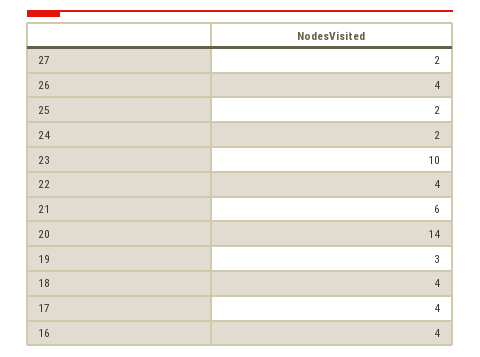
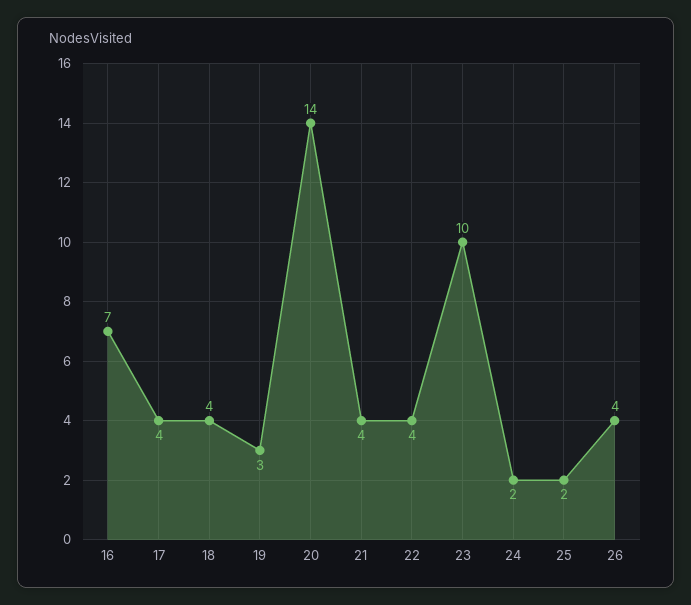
  {
-   "27": 2,
    "26": 4,
    "25": 2,
    "24": 2,
    "23": 10,
    "22": 4,
-   "21": 6,
+   "21": 4,
    "20": 14,
    "19": 3,
    "18": 4,
    "17": 4,
-   "16": 4
+   "16": 7
  }

